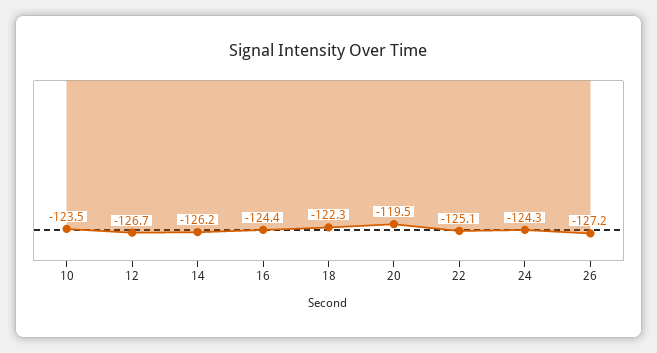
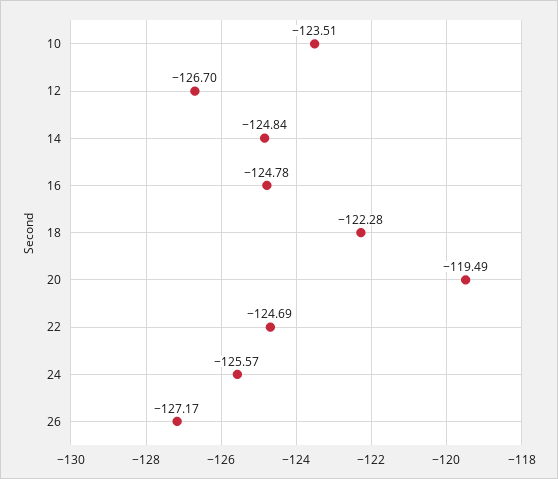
  {
    "10": -123.51,
    "12": -126.7,
-   "14": -126.2,
+   "14": -124.84,
-   "16": -124.4,
+   "16": -124.78,
    "18": -122.28,
    "20": -119.49,
-   "22": -125.1,
+   "22": -124.69,
-   "24": -124.3,
+   "24": -125.57,
    "26": -127.17
  }

